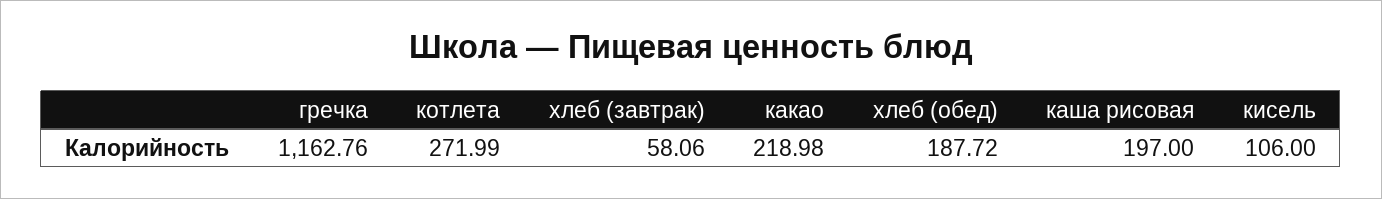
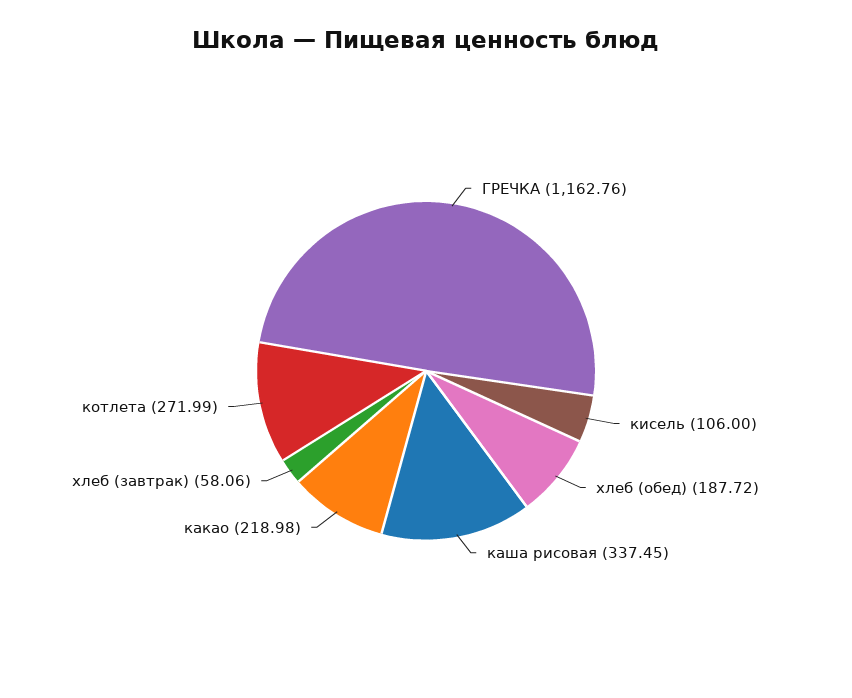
  {
    "гречка": 1162.76,
    "котлета": 271.99,
    "хлеб (завтрак)": 58.06,
    "какао": 218.98,
    "хлеб (обед)": 187.72,
-   "каша рисовая": 197,
+   "каша рисовая": 337.45,
    "кисель": 106
  }

